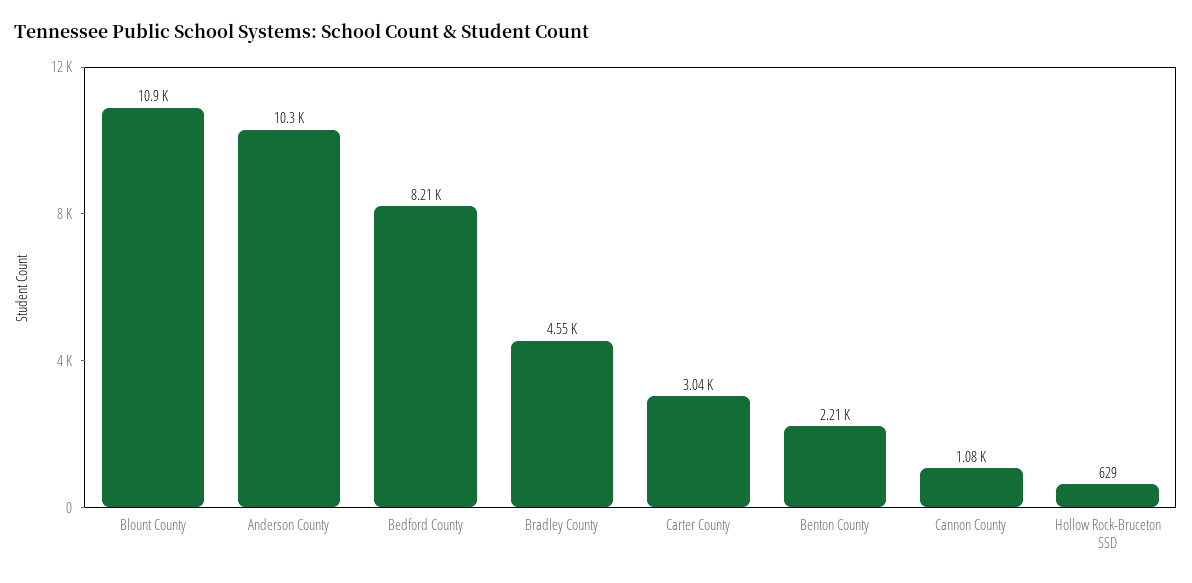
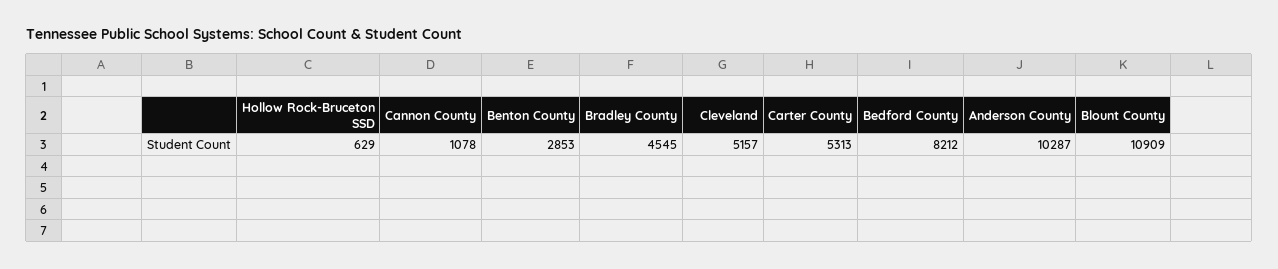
  {
    "Blount County": 10909,
    "Anderson County": 10287,
    "Bedford County": 8212,
    "Bradley County": 4545,
-   "Carter County": 3040,
+   "Carter County": 5313,
-   "Benton County": 2210,
+   "Benton County": 2853,
    "Cannon County": 1078,
-   "Hollow Rock-Bruceton SSD": 629
+   "Hollow Rock-Bruceton SSD": 629,
+   "Cleveland": 5157
  }

